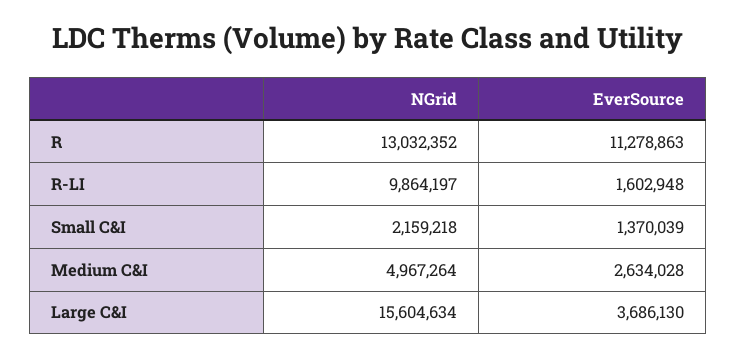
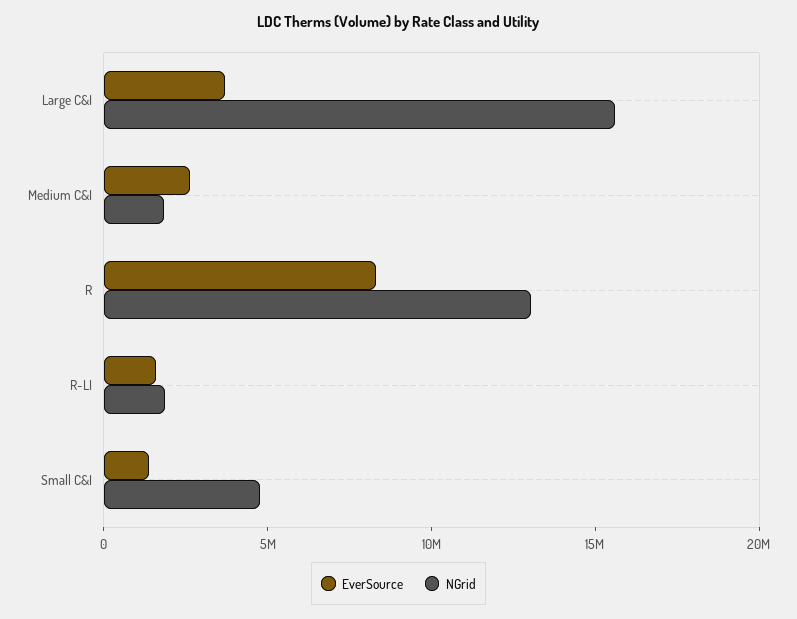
  {
    "NGrid": {
      "R": 13032352,
-     "R-LI": 9864197,
+     "R-LI": 2000000,
-     "Small C&I": 2159218,
+     "Small C&I": 5000000,
-     "Medium C&I": 4967264,
+     "Medium C&I": 2000000,
      "Large C&I": 15604634
    },
    "EverSource": {
-     "R": 11278863,
+     "R": 8000000,
      "R-LI": 1602948,
      "Small C&I": 1370039,
      "Medium C&I": 2634028,
      "Large C&I": 3686130
    }
  }

